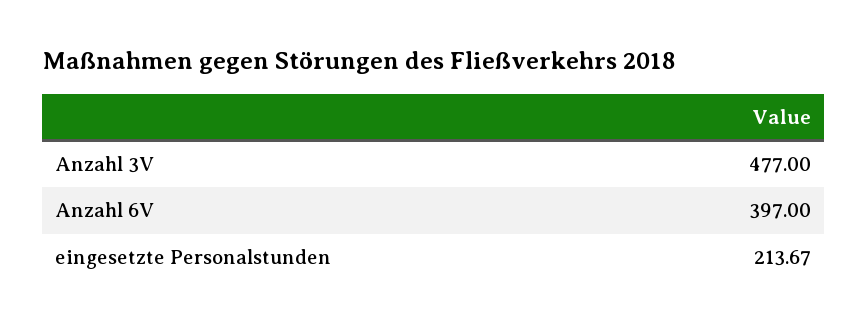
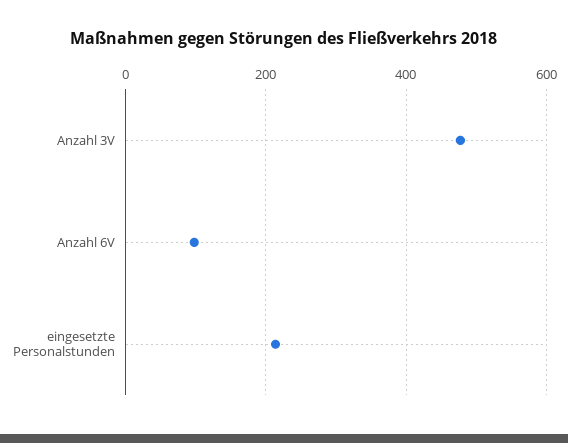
  {
    "Anzahl 3V": 477,
-   "Anzahl 6V": 397,
+   "Anzahl 6V": 100,
    "eingesetzte Personalstunden": 213.67
  }

